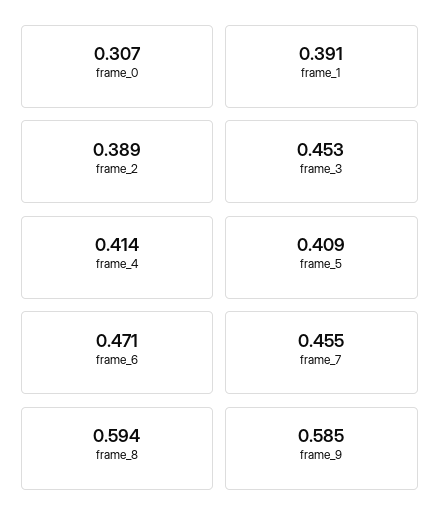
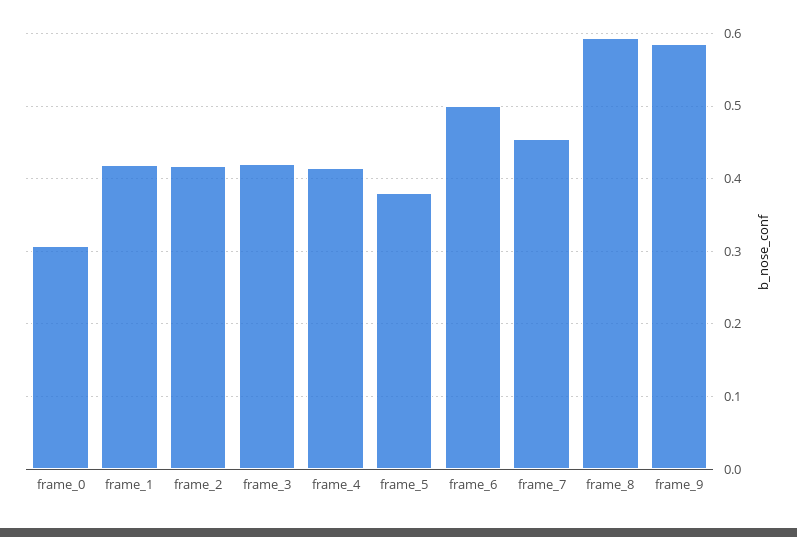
  {
    "frame_0": 0.307,
-   "frame_1": 0.391,
+   "frame_1": 0.42,
-   "frame_2": 0.389,
+   "frame_2": 0.42,
-   "frame_3": 0.453,
+   "frame_3": 0.42,
    "frame_4": 0.414,
-   "frame_5": 0.409,
+   "frame_5": 0.38,
-   "frame_6": 0.471,
+   "frame_6": 0.5,
    "frame_7": 0.455,
    "frame_8": 0.594,
    "frame_9": 0.585
  }

